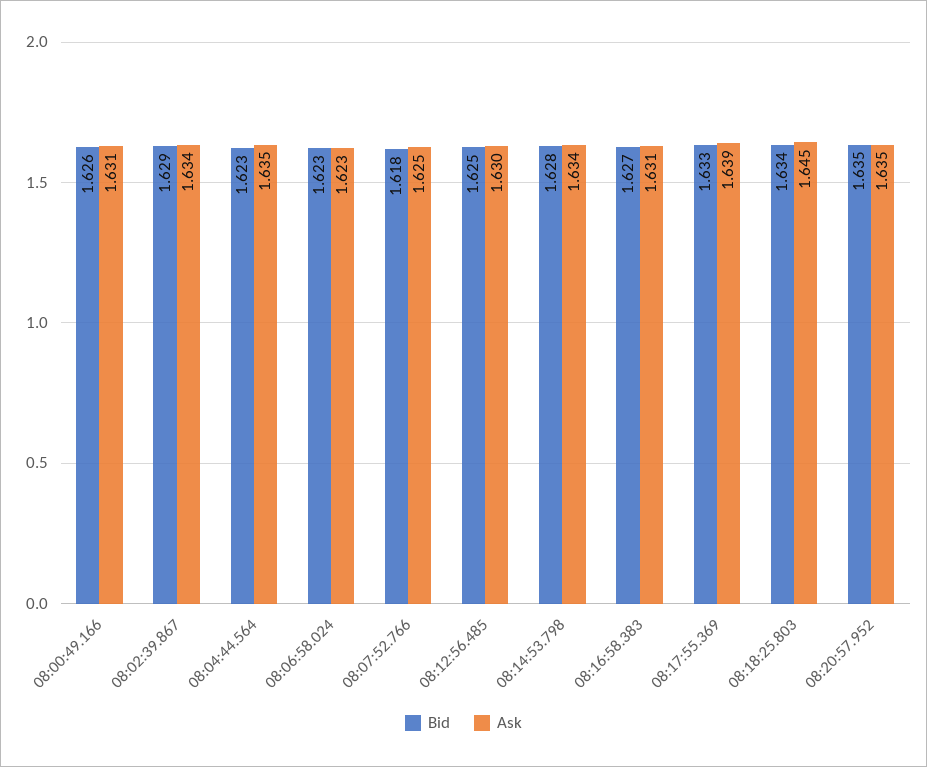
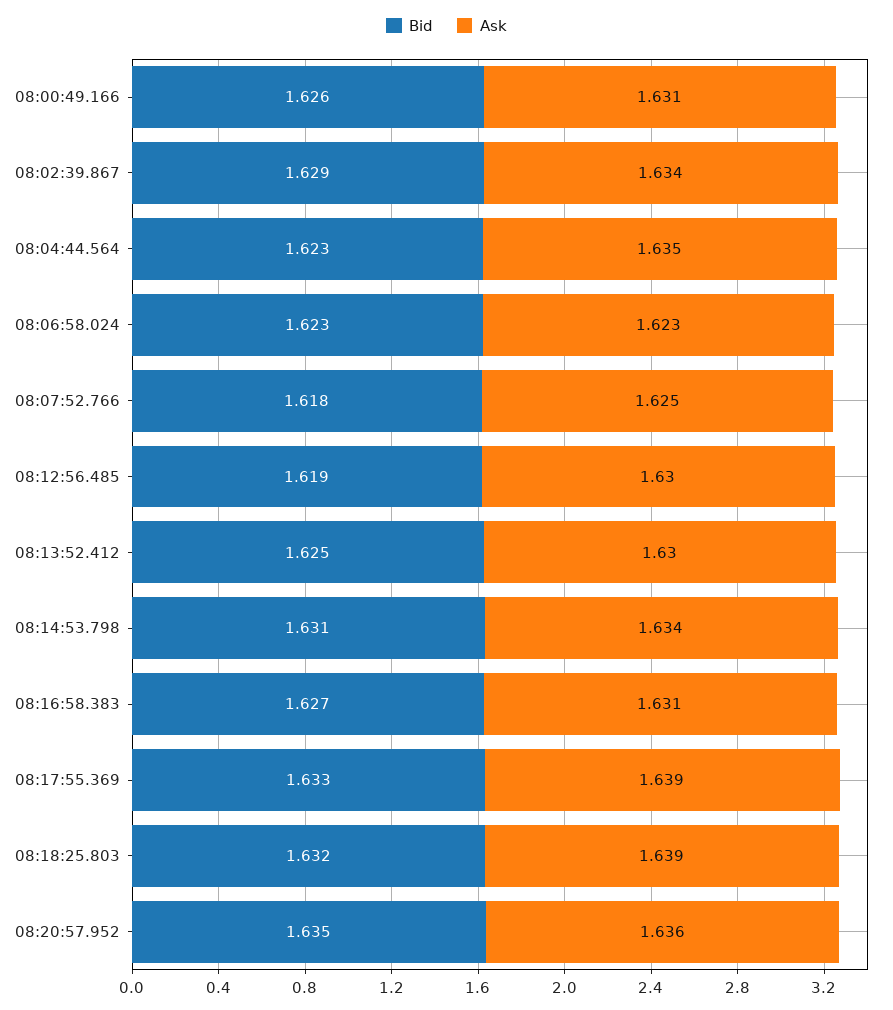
  {
    "Bid": {
      "08:00:49.166": 1.626,
      "08:02:39.867": 1.629,
      "08:04:44.564": 1.623,
      "08:06:58.024": 1.623,
      "08:07:52.766": 1.618,
-     "08:12:56.485": 1.625,
+     "08:12:56.485": 1.619,
-     "08:14:53.798": 1.628,
+     "08:14:53.798": 1.631,
      "08:16:58.383": 1.627,
      "08:17:55.369": 1.633,
-     "08:18:25.803": 1.634,
+     "08:18:25.803": 1.632,
-     "08:20:57.952": 1.635
+     "08:20:57.952": 1.635,
+     "08:13:52.412": 1.625
    },
    "Ask": {
      "08:00:49.166": 1.631,
      "08:02:39.867": 1.634,
      "08:04:44.564": 1.635,
      "08:06:58.024": 1.623,
      "08:07:52.766": 1.625,
      "08:12:56.485": 1.63,
      "08:14:53.798": 1.634,
      "08:16:58.383": 1.631,
      "08:17:55.369": 1.639,
-     "08:18:25.803": 1.645,
+     "08:18:25.803": 1.639,
-     "08:20:57.952": 1.635
+     "08:20:57.952": 1.636,
+     "08:13:52.412": 1.63
    }
  }

